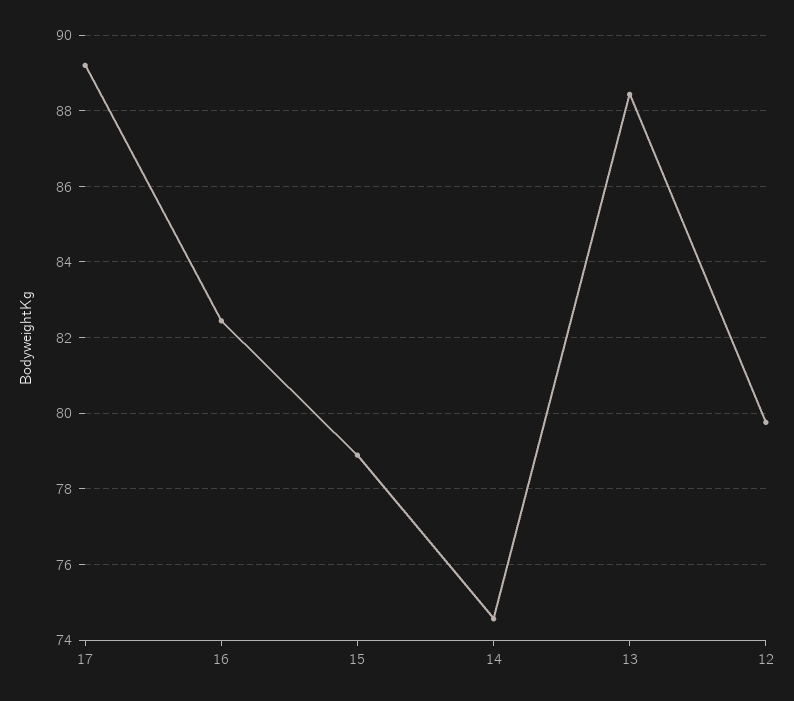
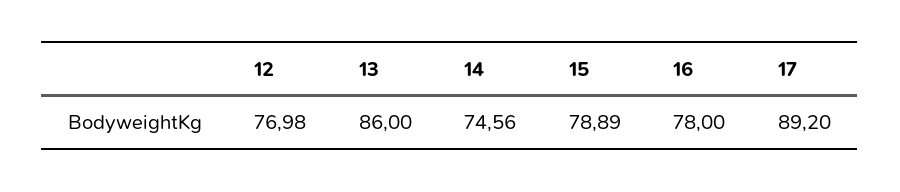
  {
    "17": 89.2,
-   "16": 82.4,
+   "16": 78,
    "15": 78.89,
    "14": 74.56,
-   "13": 88.4,
+   "13": 86,
-   "12": 79.8
+   "12": 76.98
  }

